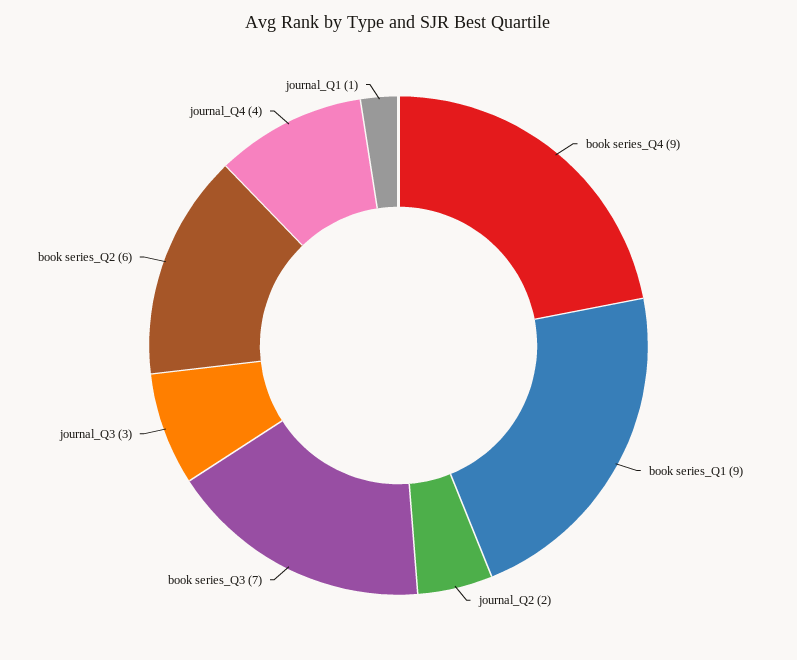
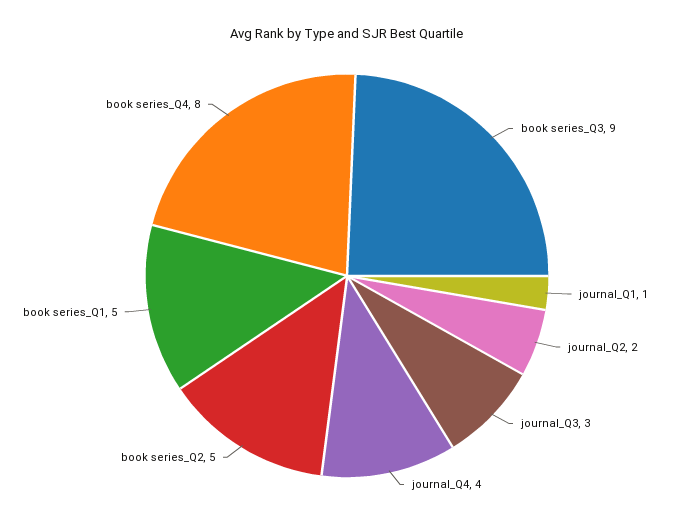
  {
-   "book series_Q4": 9,
+   "book series_Q4": 8,
-   "book series_Q1": 9,
+   "book series_Q1": 5,
    "journal_Q2": 2,
-   "book series_Q3": 7,
+   "book series_Q3": 9,
    "journal_Q3": 3,
-   "book series_Q2": 6,
+   "book series_Q2": 5,
    "journal_Q4": 4,
    "journal_Q1": 1
  }

